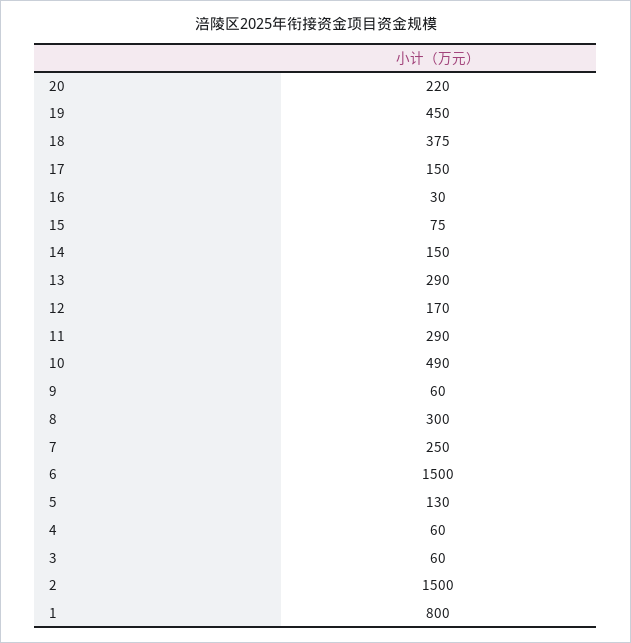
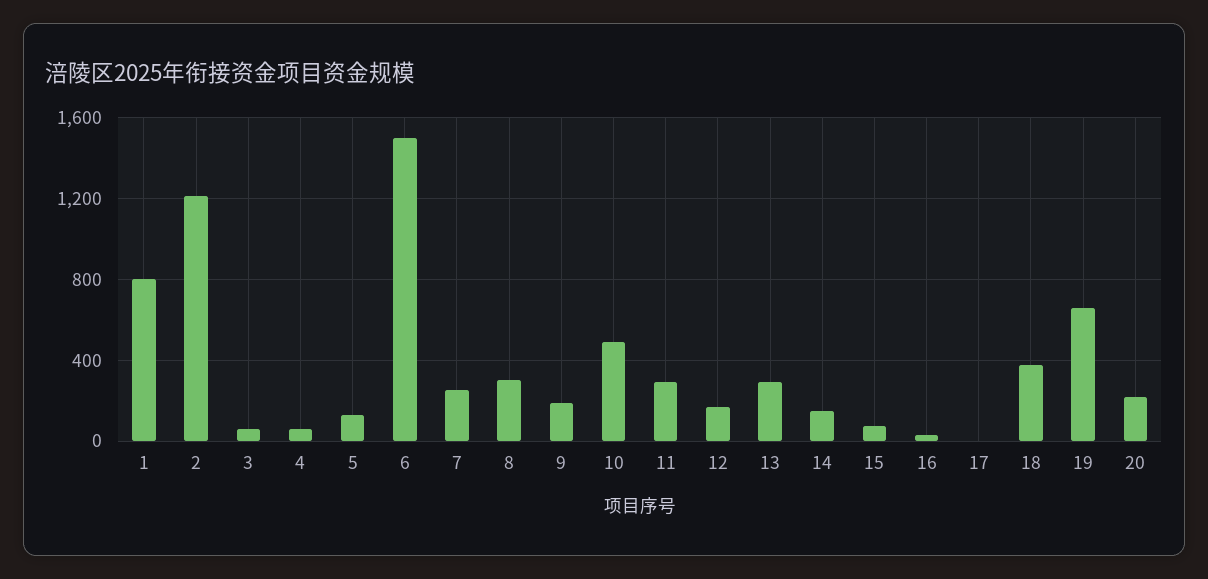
  {
    "20": 220,
-   "19": 450,
+   "19": 650,
    "18": 375,
-   "17": 150,
+   "17": 0,
    "16": 30,
    "15": 75,
    "14": 150,
    "13": 290,
    "12": 170,
    "11": 290,
    "10": 490,
-   "9": 60,
+   "9": 200,
    "8": 300,
    "7": 250,
    "6": 1500,
    "5": 130,
    "4": 60,
    "3": 60,
-   "2": 1500,
+   "2": 1200,
    "1": 800
  }

